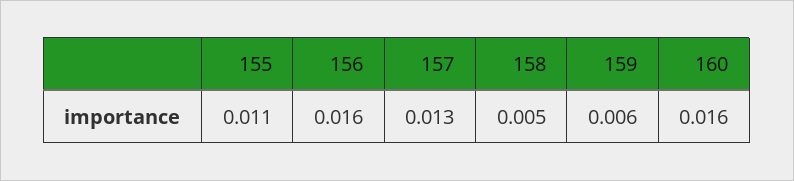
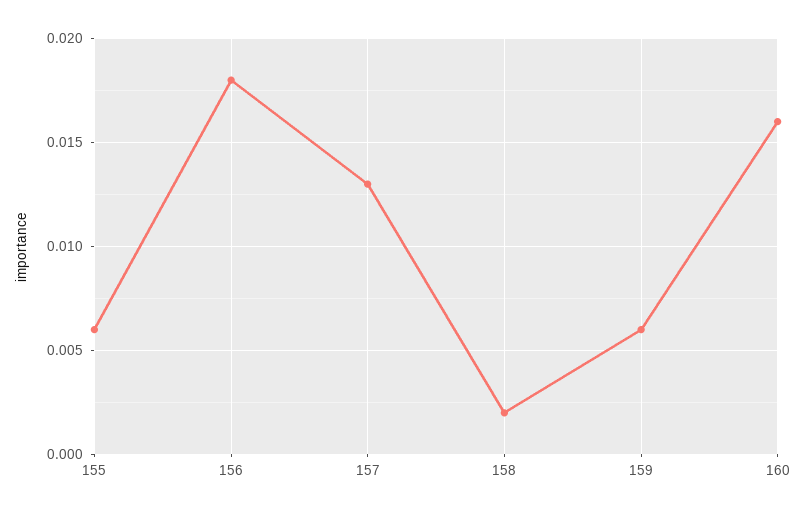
  {
-   "155": 0.011,
+   "155": 0.006,
-   "156": 0.016,
+   "156": 0.018,
    "157": 0.013,
-   "158": 0.005,
+   "158": 0.002,
    "159": 0.006,
    "160": 0.016
  }

